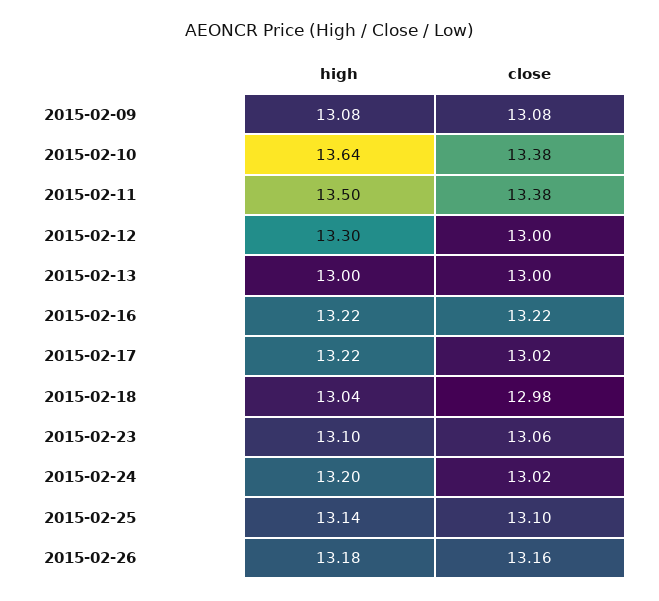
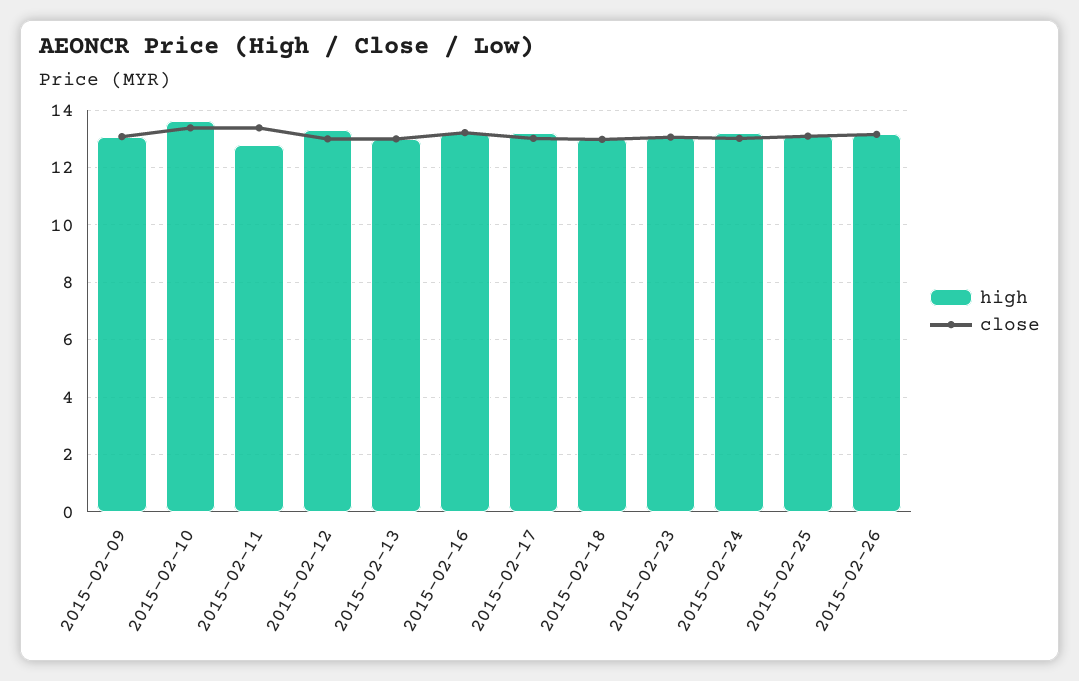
  {
    "high": {
      "2015-02-09": 13.08,
      "2015-02-10": 13.64,
-     "2015-02-11": 13.5,
+     "2015-02-11": 12.75,
      "2015-02-12": 13.3,
      "2015-02-13": 13,
      "2015-02-16": 13.22,
      "2015-02-17": 13.22,
      "2015-02-18": 13.04,
      "2015-02-23": 13.1,
      "2015-02-24": 13.2,
      "2015-02-25": 13.14,
      "2015-02-26": 13.18
    },
    "close": {
      "2015-02-09": 13.08,
      "2015-02-10": 13.38,
      "2015-02-11": 13.38,
      "2015-02-12": 13,
      "2015-02-13": 13,
      "2015-02-16": 13.22,
      "2015-02-17": 13.02,
      "2015-02-18": 12.98,
      "2015-02-23": 13.06,
      "2015-02-24": 13.02,
      "2015-02-25": 13.1,
      "2015-02-26": 13.16
    }
  }

